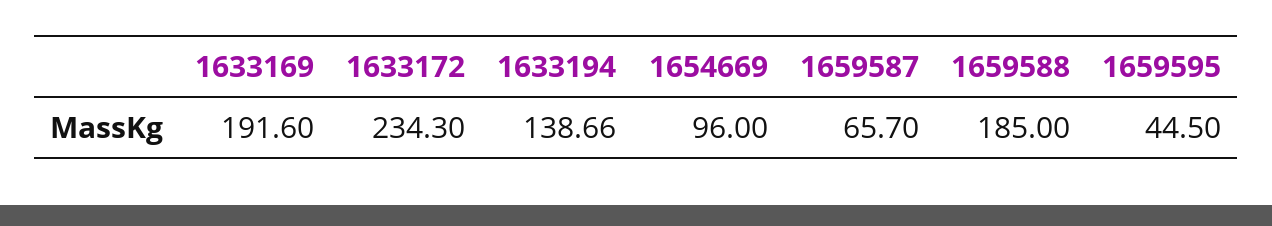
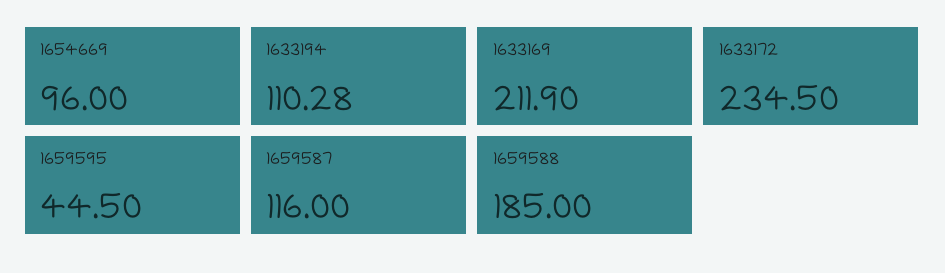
  {
-   "1633169": 191.6,
+   "1633169": 211.9,
-   "1633172": 234.3,
+   "1633172": 234.5,
-   "1633194": 138.66,
+   "1633194": 110.28,
    "1654669": 96,
-   "1659587": 65.7,
+   "1659587": 116,
    "1659588": 185,
    "1659595": 44.5
  }

